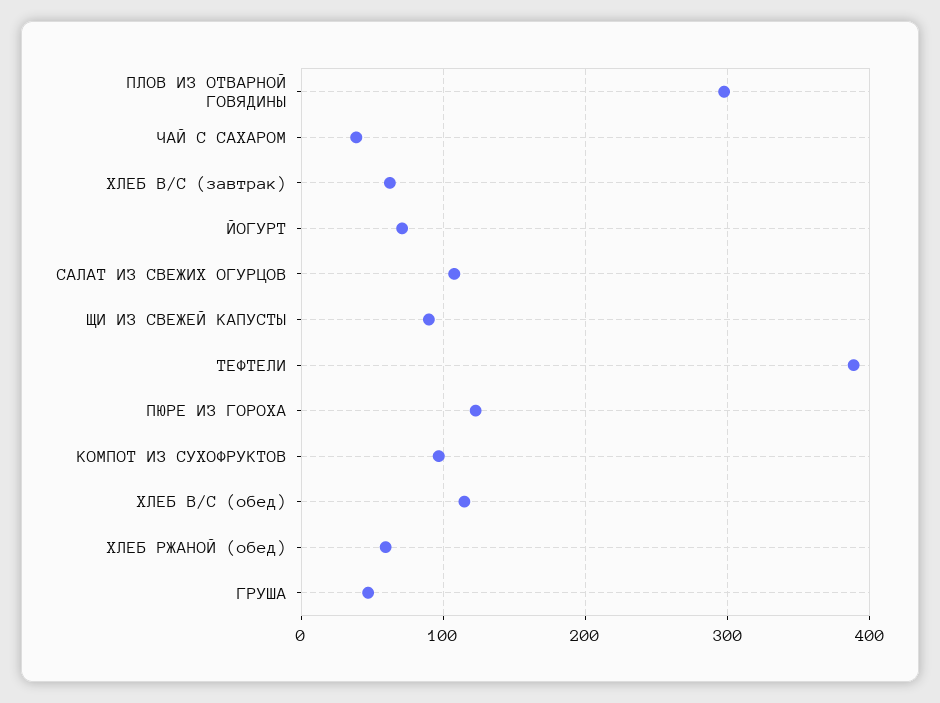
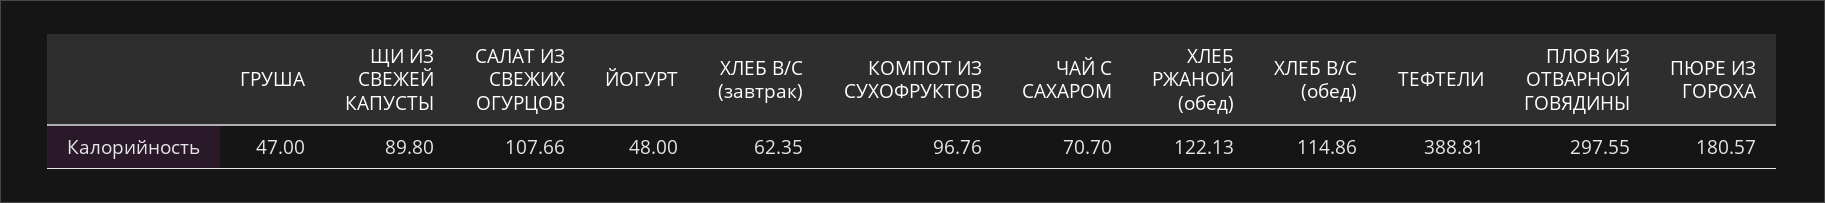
  {
    "ПЛОВ ИЗ ОТВАРНОЙ ГОВЯДИНЫ": 297.55,
-   "ЧАЙ С САХАРОМ": 40,
+   "ЧАЙ С САХАРОМ": 70.7,
    "ХЛЕБ В/С (завтрак)": 62.35,
-   "ЙОГУРТ": 70,
+   "ЙОГУРТ": 48,
    "САЛАТ ИЗ СВЕЖИХ ОГУРЦОВ": 107.66,
    "ЩИ ИЗ СВЕЖЕЙ КАПУСТЫ": 89.8,
    "ТЕФТЕЛИ": 388.81,
-   "ПЮРЕ ИЗ ГОРОХА": 120,
+   "ПЮРЕ ИЗ ГОРОХА": 180.57,
    "КОМПОТ ИЗ СУХОФРУКТОВ": 96.76,
    "ХЛЕБ В/С (обед)": 114.86,
-   "ХЛЕБ РЖАНОЙ (обед)": 60,
+   "ХЛЕБ РЖАНОЙ (обед)": 122.13,
    "ГРУША": 47
  }

